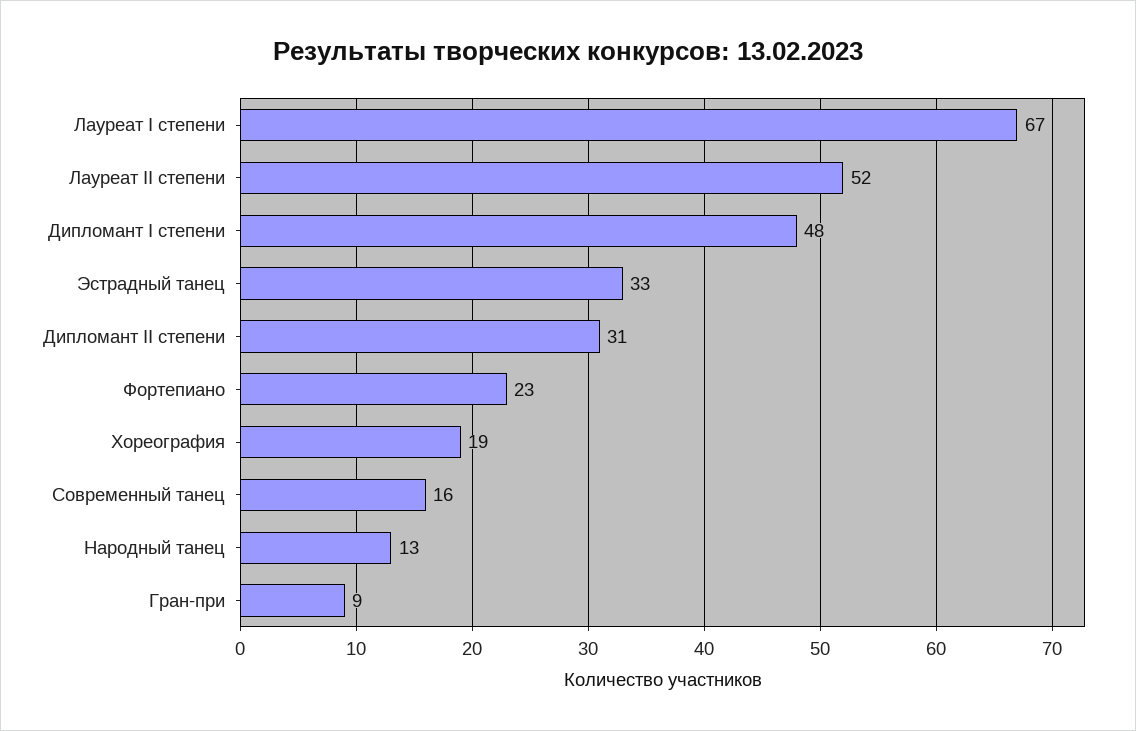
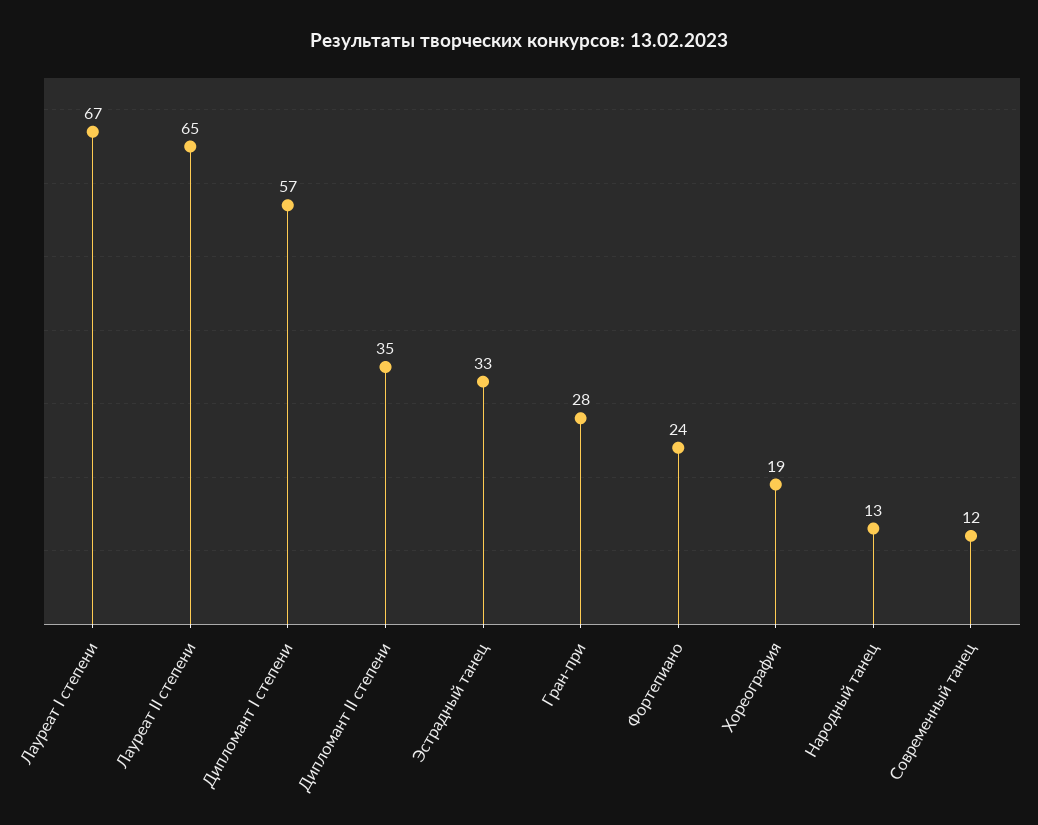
  {
    "Лауреат I степени": 67,
-   "Лауреат II степени": 52,
+   "Лауреат II степени": 65,
-   "Дипломант I степени": 48,
+   "Дипломант I степени": 57,
    "Эстрадный танец": 33,
-   "Дипломант II степени": 31,
+   "Дипломант II степени": 35,
-   "Фортепиано": 23,
+   "Фортепиано": 24,
    "Хореография": 19,
-   "Современный танец": 16,
+   "Современный танец": 12,
    "Народный танец": 13,
-   "Гран-при": 9
+   "Гран-при": 28
  }

